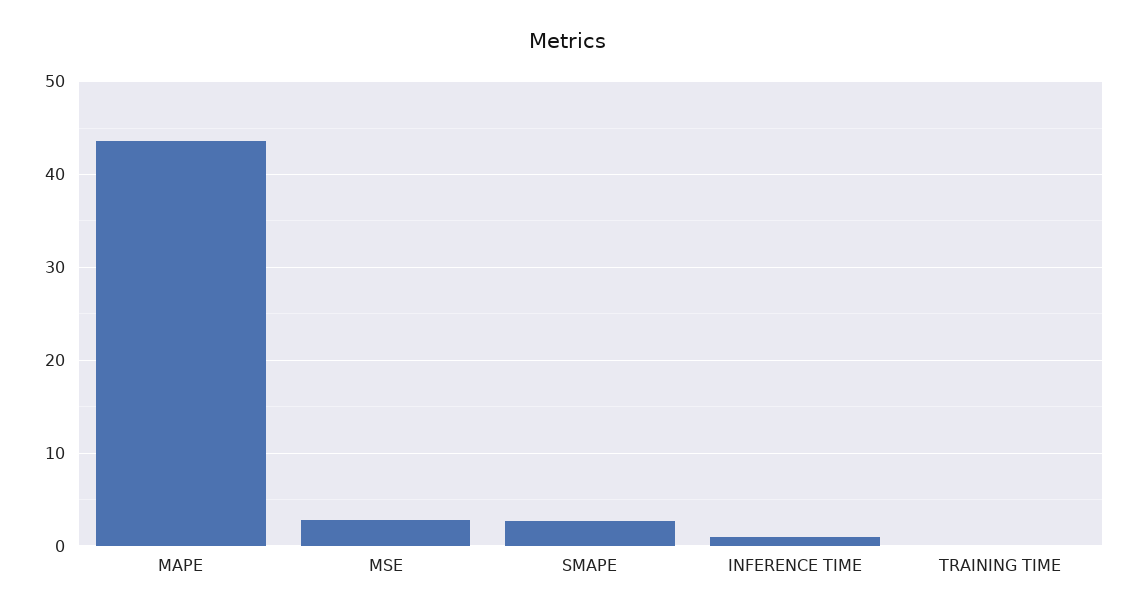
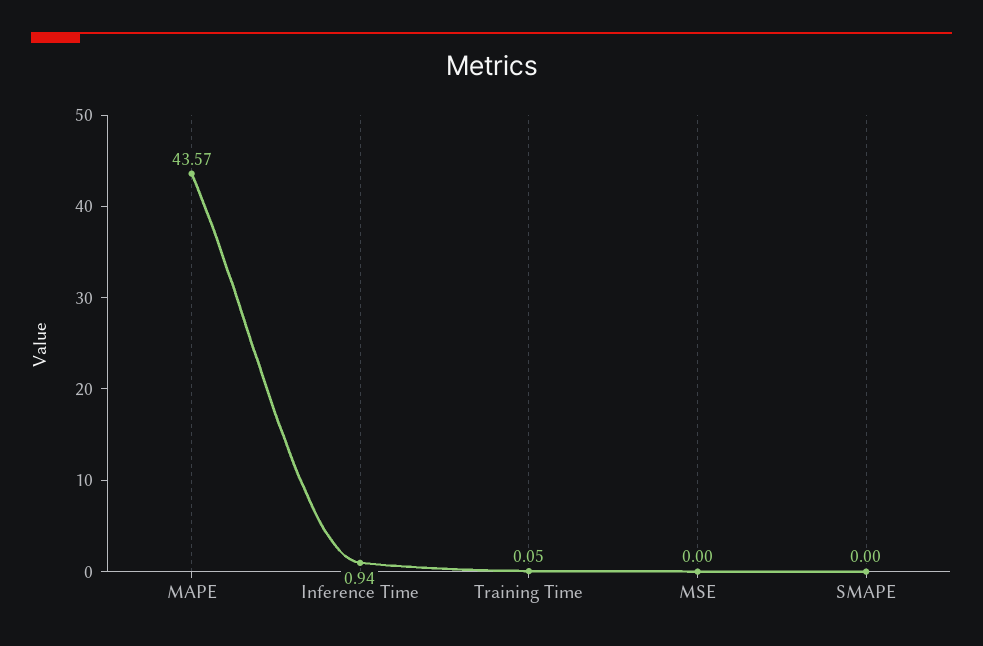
  {
    "MAPE": 43.57,
-   "MSE": 3,
+   "MSE": 0,
-   "SMAPE": 3,
+   "SMAPE": 0,
    "INFERENCE TIME": 0.94,
    "TRAINING TIME": 0.05
  }

